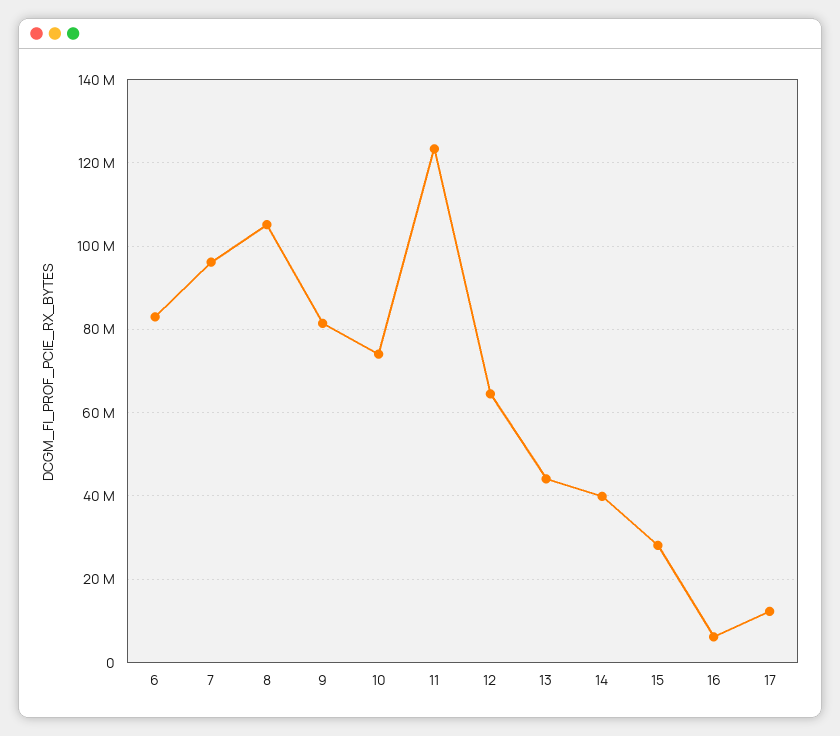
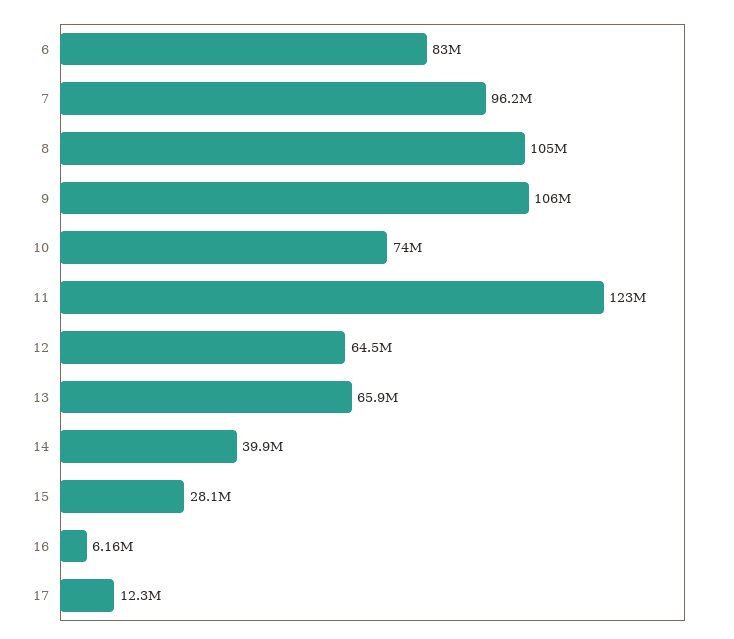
  {
    "6": 83000000,
    "7": 96200000,
    "8": 105000000,
-   "9": 82000000,
+   "9": 106000000,
    "10": 74000000,
    "11": 123000000,
    "12": 64500000,
-   "13": 44000000,
+   "13": 65900000,
    "14": 39900000,
    "15": 28100000,
    "16": 6160000,
    "17": 12300000
  }

